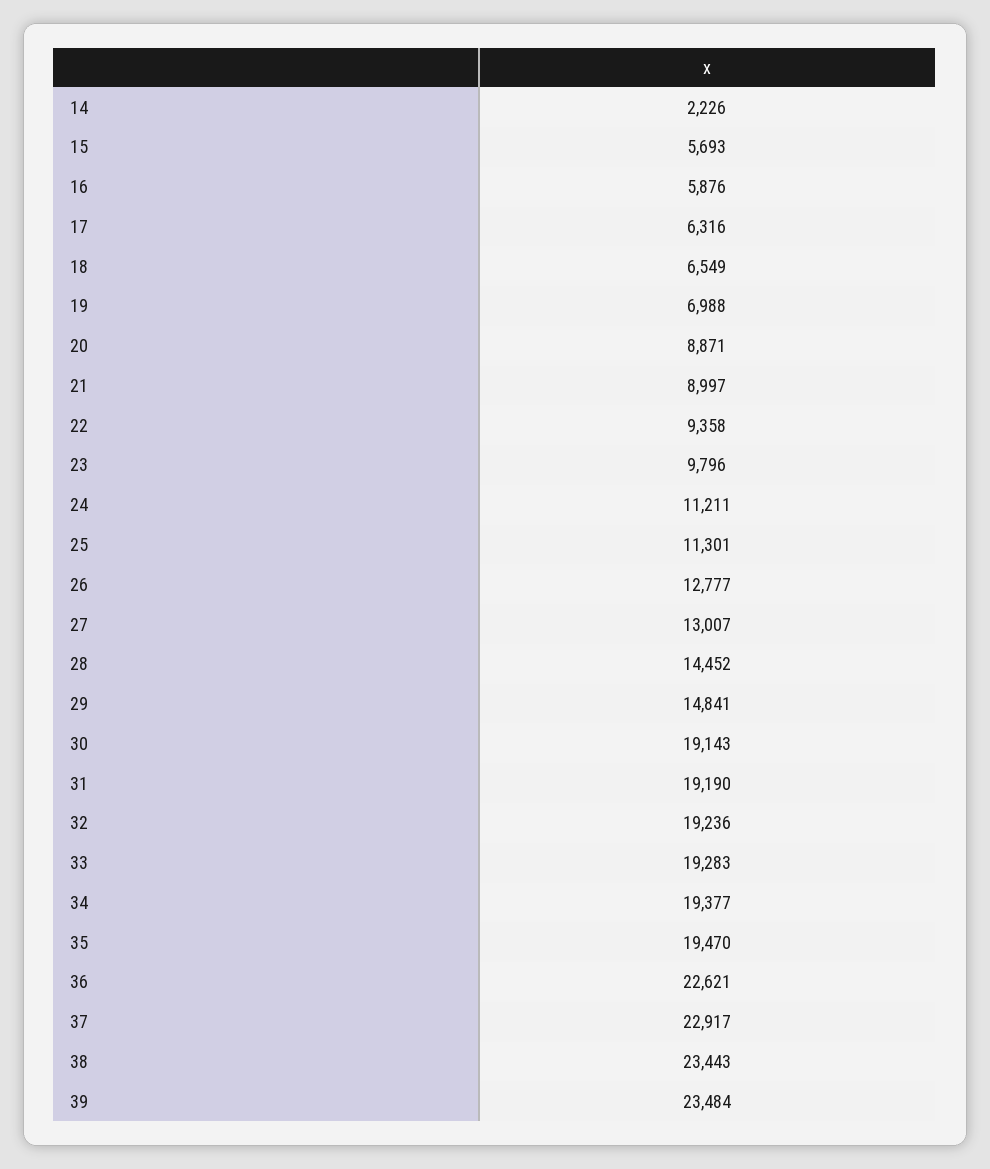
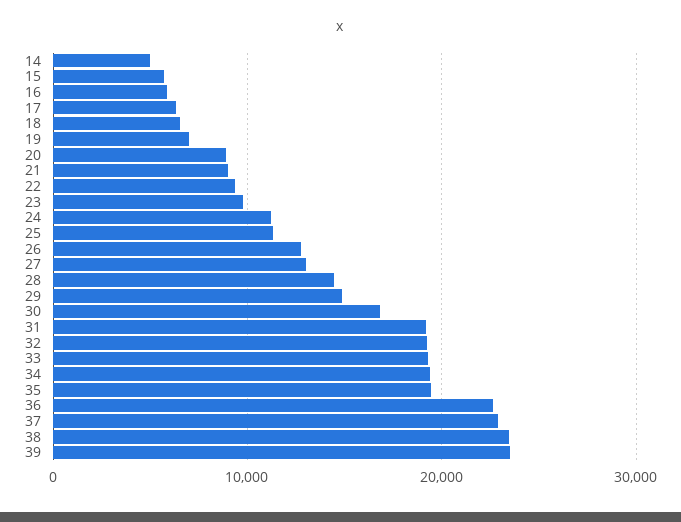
  {
-   "14": 2226,
+   "14": 5000,
    "15": 5693,
    "16": 5876,
    "17": 6316,
    "18": 6549,
    "19": 6988,
    "20": 8871,
    "21": 8997,
    "22": 9358,
    "23": 9796,
    "24": 11211,
    "25": 11301,
    "26": 12777,
    "27": 13007,
    "28": 14452,
    "29": 14841,
-   "30": 19143,
+   "30": 17000,
    "31": 19190,
    "32": 19236,
    "33": 19283,
    "34": 19377,
    "35": 19470,
    "36": 22621,
    "37": 22917,
    "38": 23443,
    "39": 23484
  }

